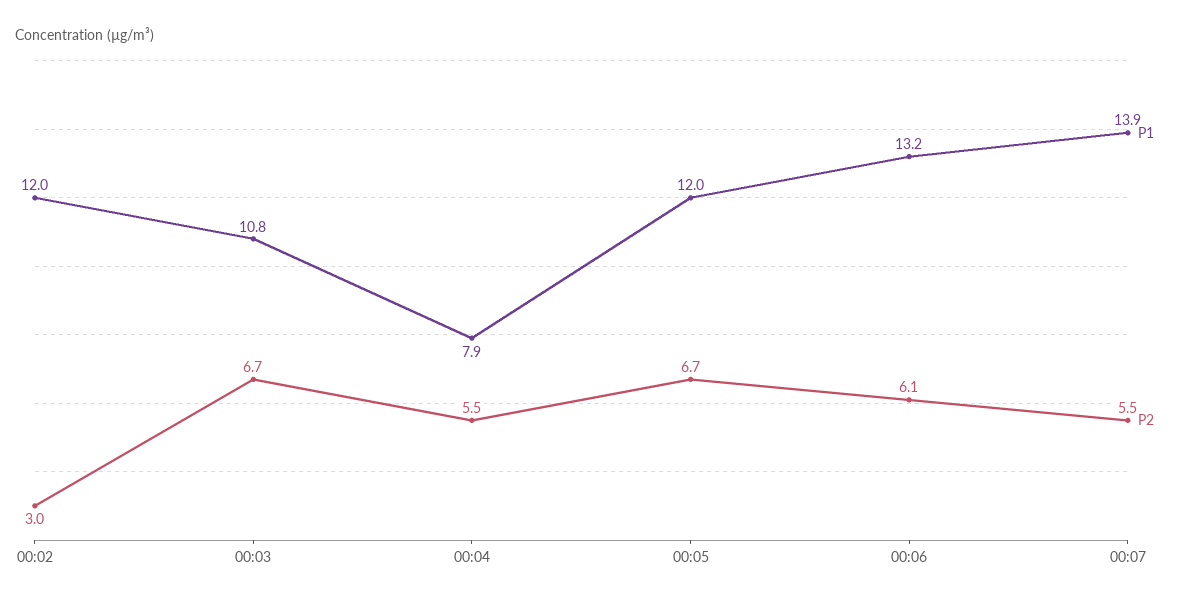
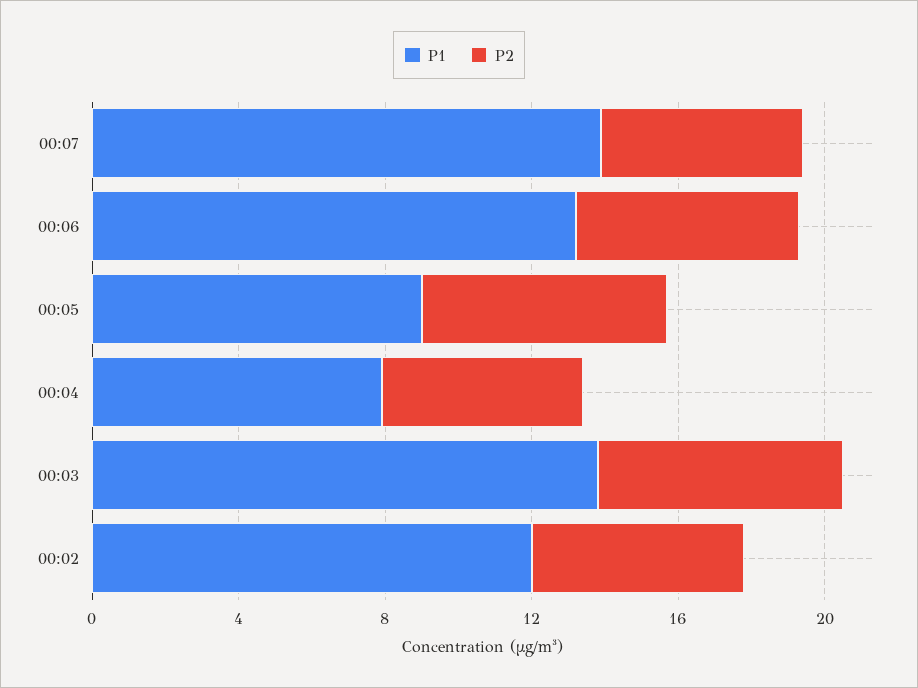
  {
    "P1": {
      "00:02": 12,
-     "00:03": 10.8,
+     "00:03": 14,
      "00:04": 7.9,
-     "00:05": 12,
+     "00:05": 9,
      "00:06": 13.2,
      "00:07": 13.9
    },
    "P2": {
-     "00:02": 3,
+     "00:02": 6,
      "00:03": 6.7,
      "00:04": 5.5,
      "00:05": 6.7,
      "00:06": 6.1,
      "00:07": 5.5
    }
  }

